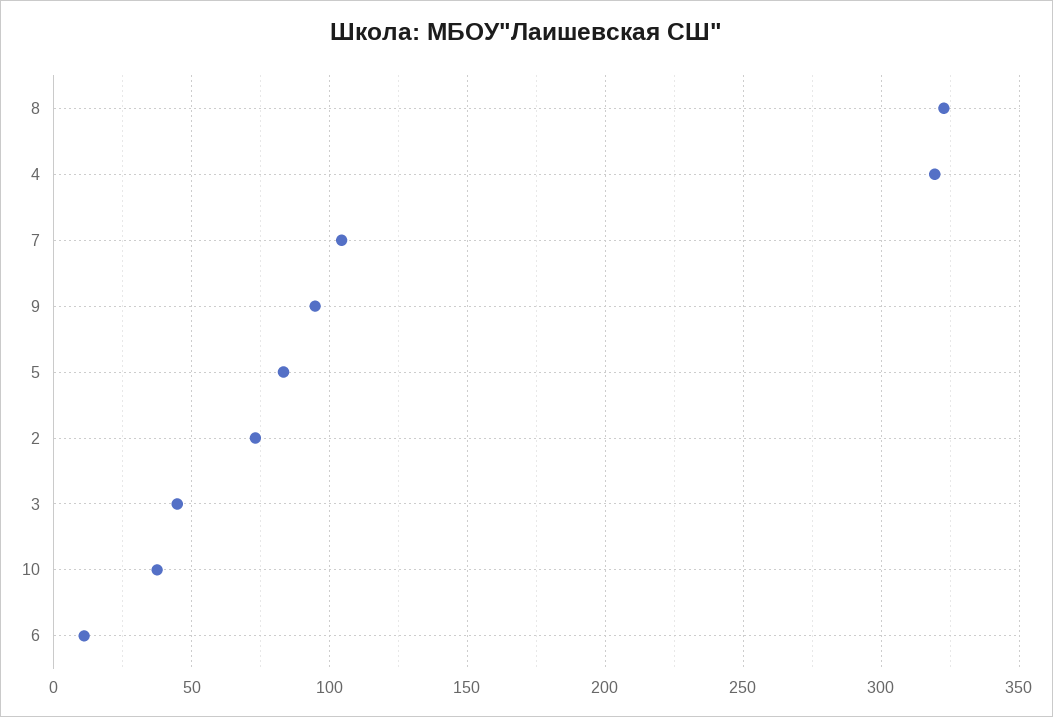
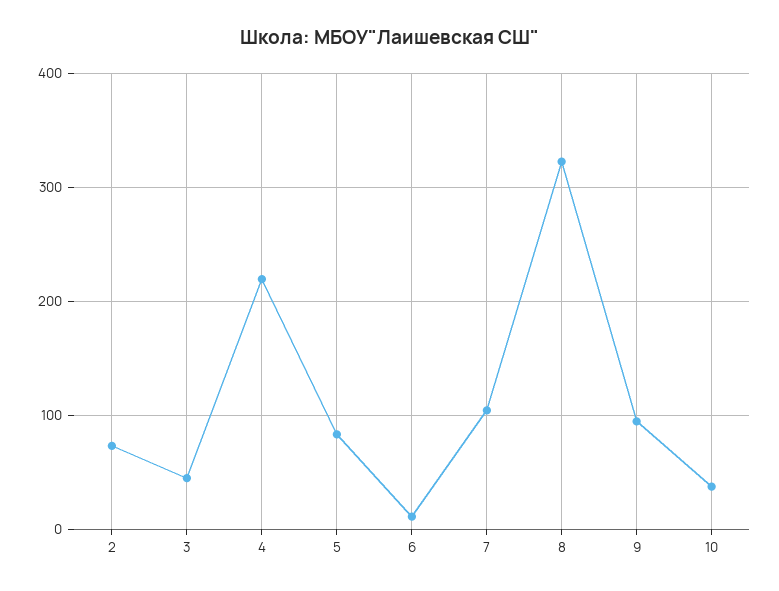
  {
    "8": 325,
-   "4": 320,
+   "4": 220,
    "7": 105,
    "9": 95,
    "5": 85,
    "2": 75,
    "3": 45,
    "10": 35,
    "6": 10
  }

